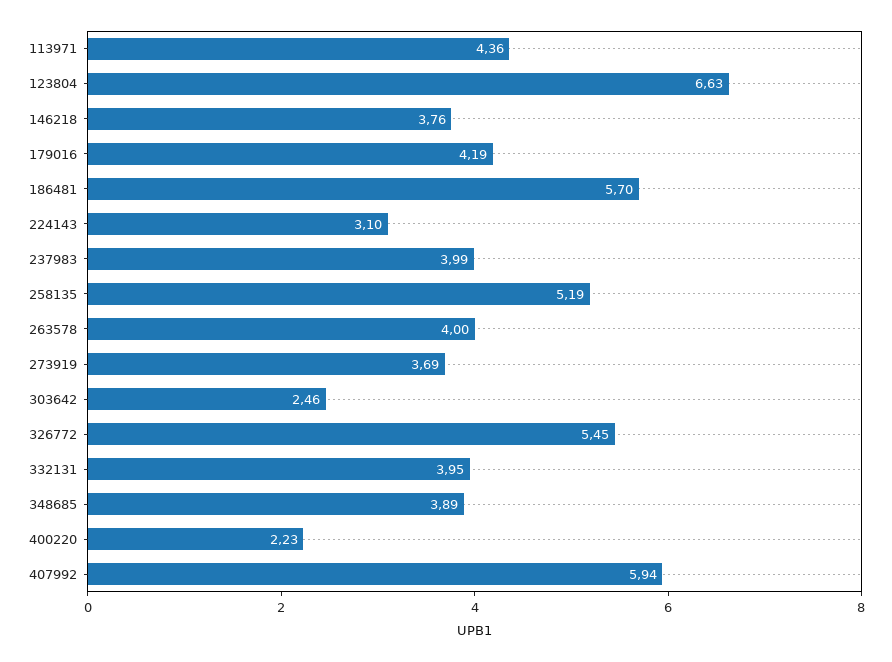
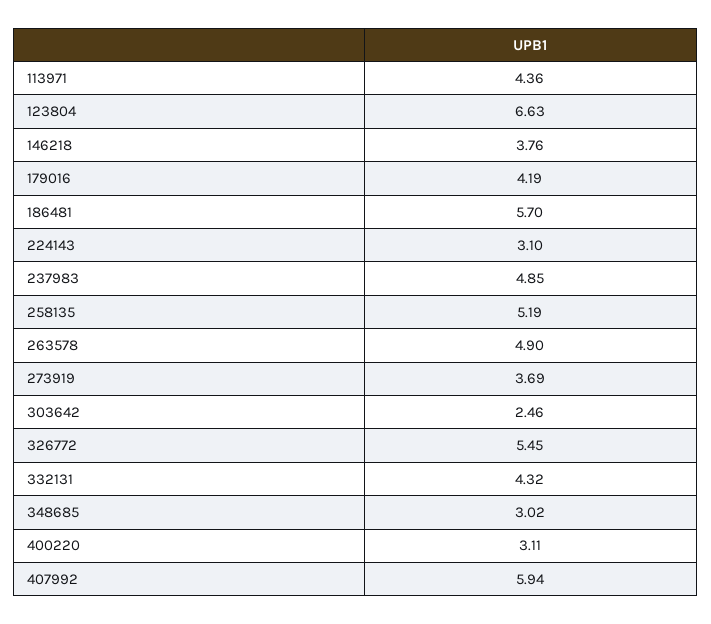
  {
    "113971": 4.36,
    "123804": 6.63,
    "146218": 3.76,
    "179016": 4.19,
    "186481": 5.7,
    "224143": 3.1,
-   "237983": 3.99,
+   "237983": 4.85,
    "258135": 5.19,
-   "263578": 4,
+   "263578": 4.9,
    "273919": 3.69,
    "303642": 2.46,
    "326772": 5.45,
-   "332131": 3.95,
+   "332131": 4.32,
-   "348685": 3.89,
+   "348685": 3.02,
-   "400220": 2.23,
+   "400220": 3.11,
    "407992": 5.94
  }

